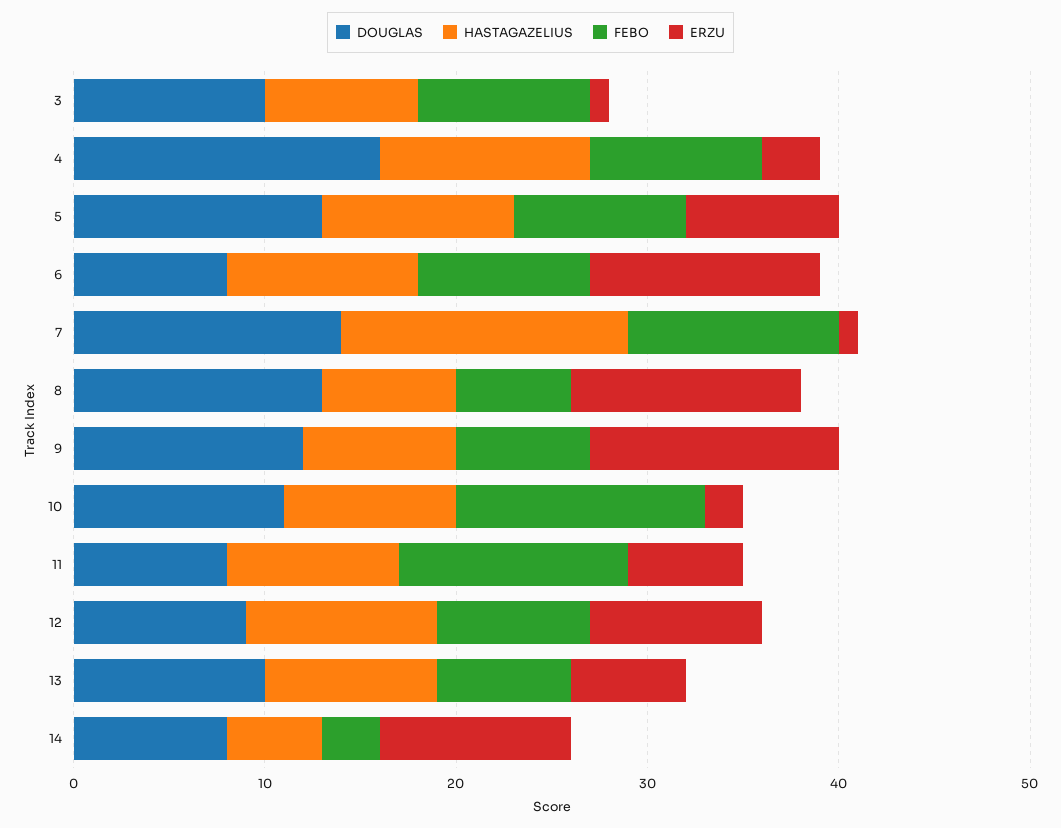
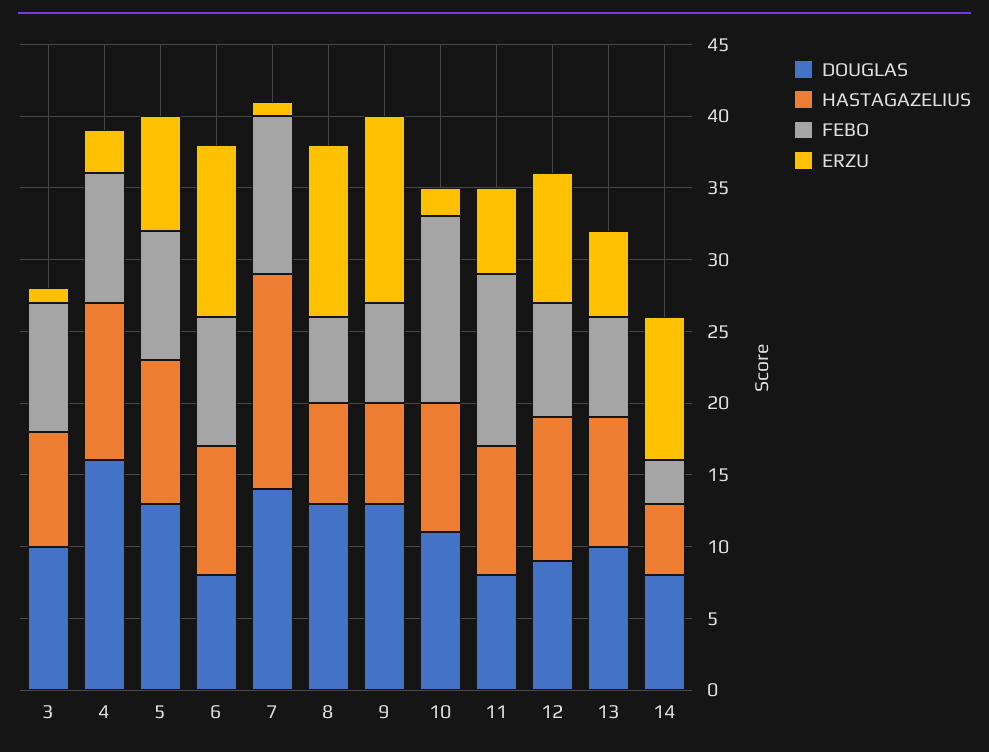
  {
    "DOUGLAS": {
      "3": 10,
      "4": 16,
      "5": 13,
      "6": 8,
      "7": 14,
      "8": 13,
-     "9": 12,
+     "9": 13,
      "10": 11,
      "11": 8,
      "12": 9,
      "13": 10,
      "14": 8
    },
    "HASTAGAZELIUS": {
      "3": 8,
      "4": 11,
      "5": 10,
-     "6": 10,
+     "6": 9,
      "7": 15,
      "8": 7,
-     "9": 8,
+     "9": 7,
      "10": 9,
      "11": 9,
      "12": 10,
      "13": 9,
      "14": 5
    },
    "FEBO": {
      "3": 9,
      "4": 9,
      "5": 9,
      "6": 9,
      "7": 11,
      "8": 6,
      "9": 7,
      "10": 13,
      "11": 12,
      "12": 8,
      "13": 7,
      "14": 3
    },
    "ERZU": {
      "3": 1,
      "4": 3,
      "5": 8,
      "6": 12,
      "7": 1,
      "8": 12,
      "9": 13,
      "10": 2,
      "11": 6,
      "12": 9,
      "13": 6,
      "14": 10
    }
  }

